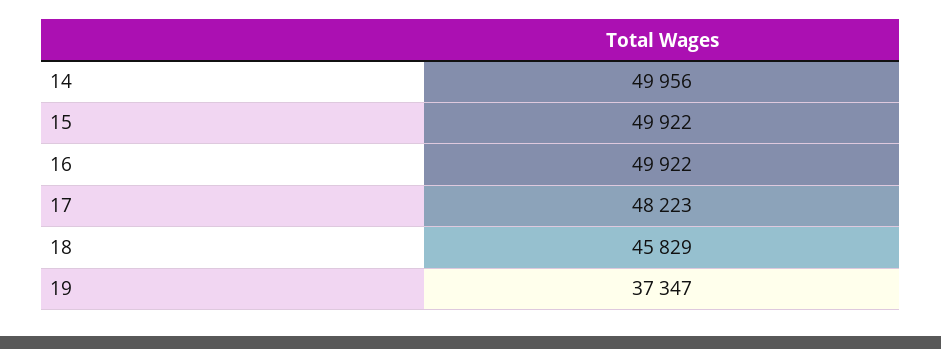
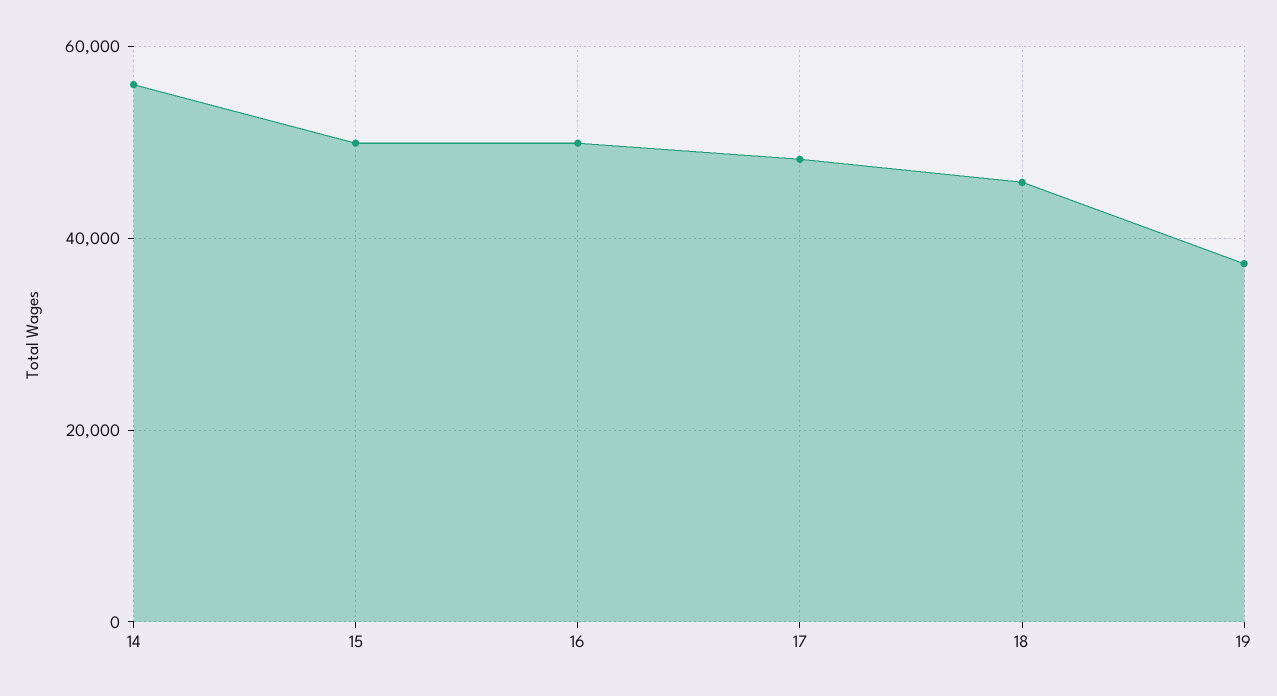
  {
-   "14": 49956,
+   "14": 56000,
    "15": 49922,
    "16": 49922,
    "17": 48223,
    "18": 45829,
    "19": 37347
  }

